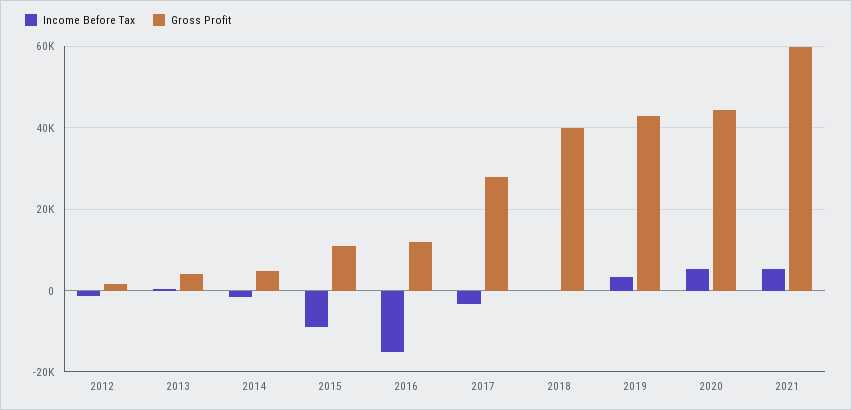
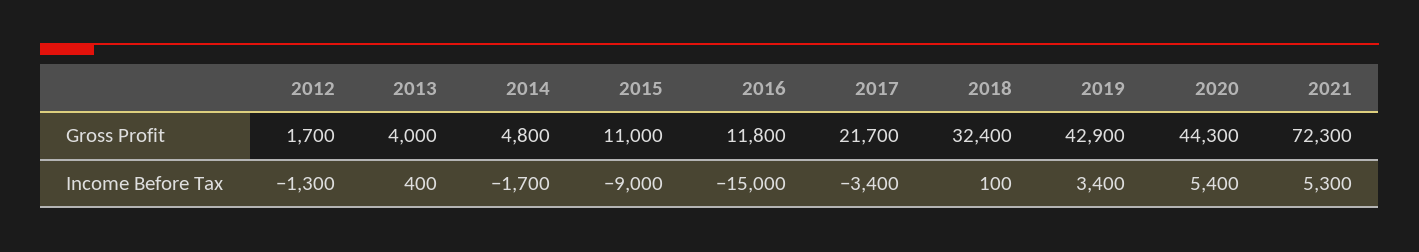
  {
    "Income Before Tax": {
      "2012": -1300,
      "2013": 400,
      "2014": -1700,
      "2015": -9000,
      "2016": -15000,
      "2017": -3400,
      "2018": 100,
      "2019": 3400,
      "2020": 5400,
      "2021": 5300
    },
    "Gross Profit": {
      "2012": 1700,
      "2013": 4000,
      "2014": 4800,
      "2015": 11000,
      "2016": 11800,
-     "2017": 28000,
+     "2017": 21700,
-     "2018": 40000,
+     "2018": 32400,
      "2019": 42900,
      "2020": 44300,
-     "2021": 60000
+     "2021": 72300
    }
  }

